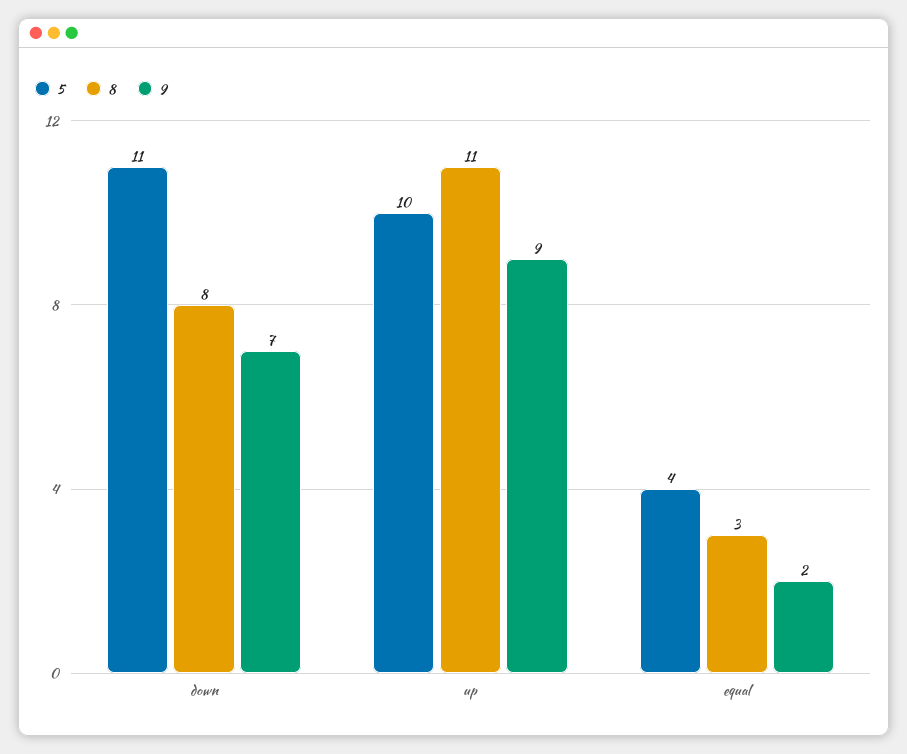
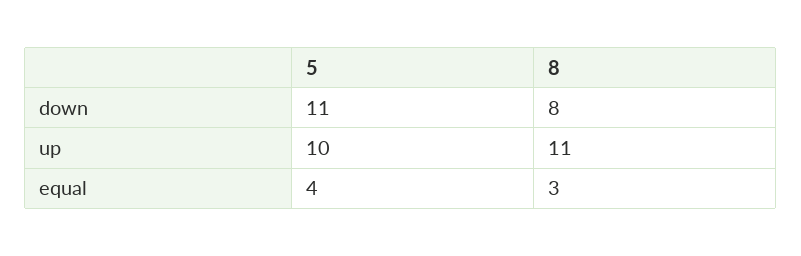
  {
    "5": {
      "down": 11,
      "up": 10,
      "equal": 4
    },
    "8": {
      "down": 8,
      "up": 11,
      "equal": 3
-   },
+   }
-   "9": {
-     "down": 7,
-     "up": 9,
-     "equal": 2
-   }
  }

